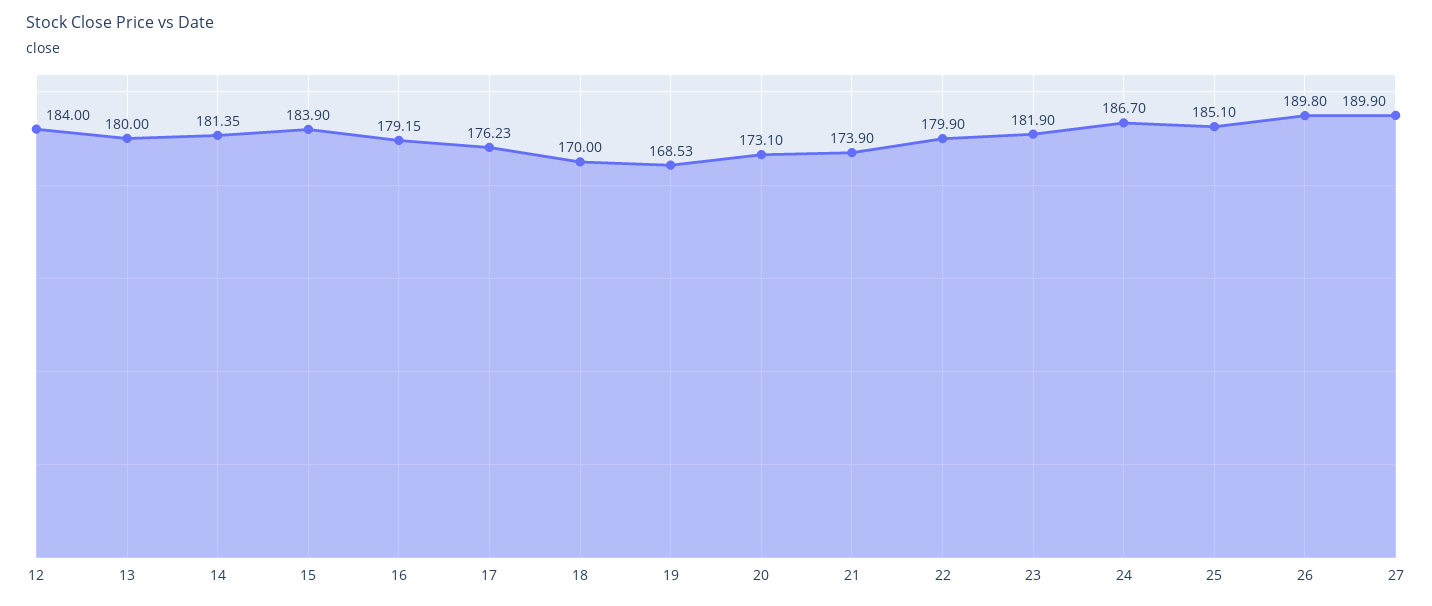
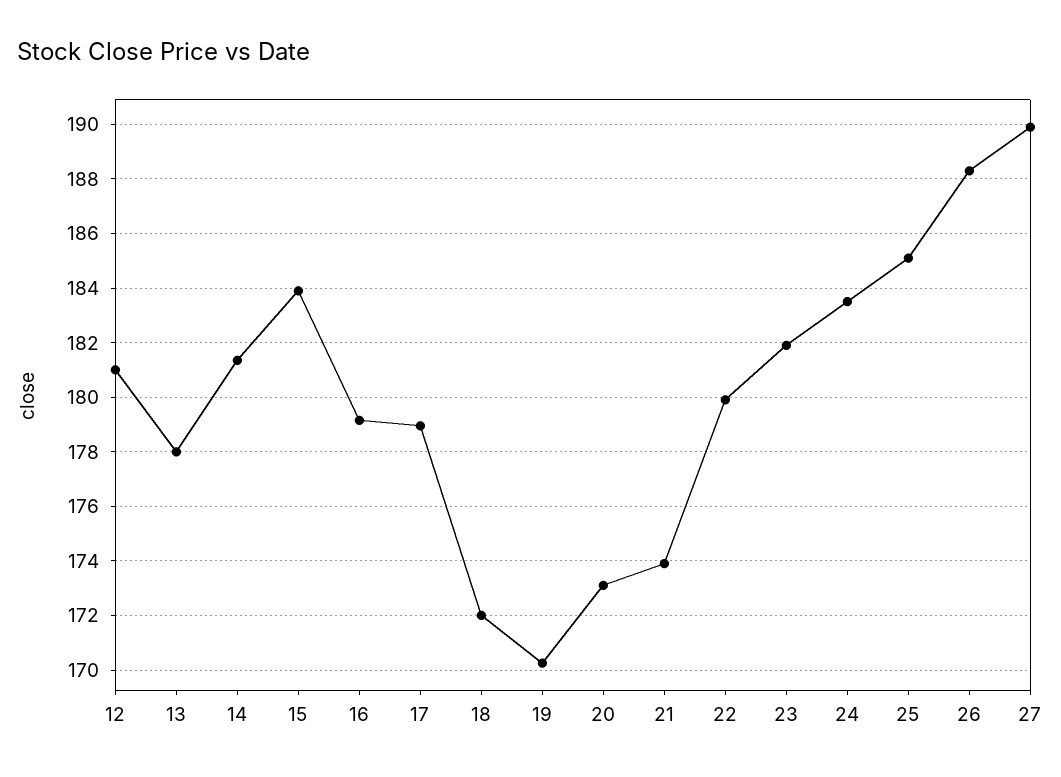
  {
-   "12": 184,
+   "12": 181,
-   "13": 180,
+   "13": 178,
    "14": 181.35,
    "15": 183.9,
    "16": 179.15,
-   "17": 176.23,
+   "17": 179,
-   "18": 170,
+   "18": 172,
-   "19": 168.53,
+   "19": 170.25,
    "20": 173.1,
    "21": 173.9,
    "22": 179.9,
    "23": 181.9,
-   "24": 186.7,
+   "24": 183.5,
    "25": 185.1,
-   "26": 189.8,
+   "26": 188.25,
    "27": 189.9
  }

